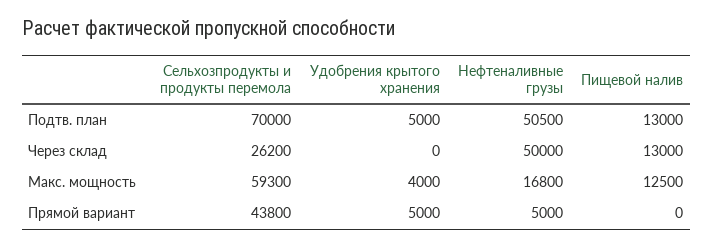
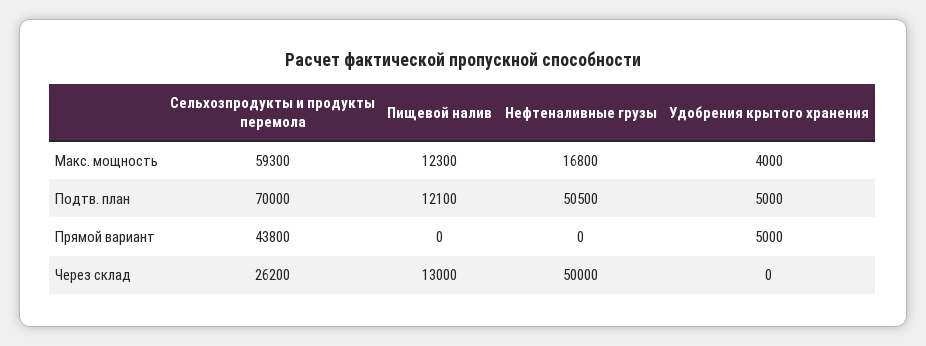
  {
    "Сельхозпродукты и продукты перемола": {
      "Подтв. план": 70000,
      "Через склад": 26200,
      "Макс. мощность": 59300,
      "Прямой вариант": 43800
    },
    "Удобрения крытого хранения": {
      "Подтв. план": 5000,
      "Через склад": 0,
      "Макс. мощность": 4000,
      "Прямой вариант": 5000
    },
    "Нефтеналивные грузы": {
      "Подтв. план": 50500,
      "Через склад": 50000,
      "Макс. мощность": 16800,
-     "Прямой вариант": 5000
+     "Прямой вариант": 0
    },
    "Пищевой налив": {
-     "Подтв. план": 13000,
+     "Подтв. план": 12100,
      "Через склад": 13000,
-     "Макс. мощность": 12500,
+     "Макс. мощность": 12300,
      "Прямой вариант": 0
    }
  }

